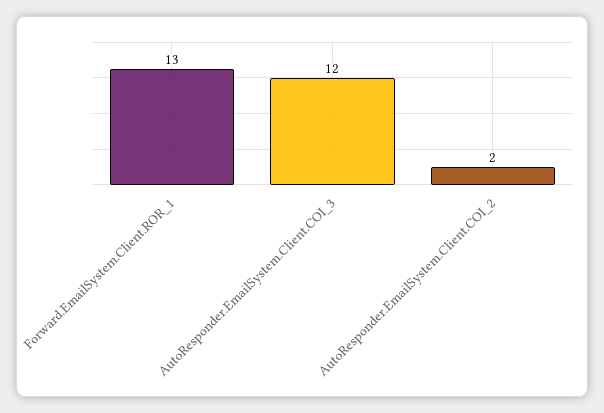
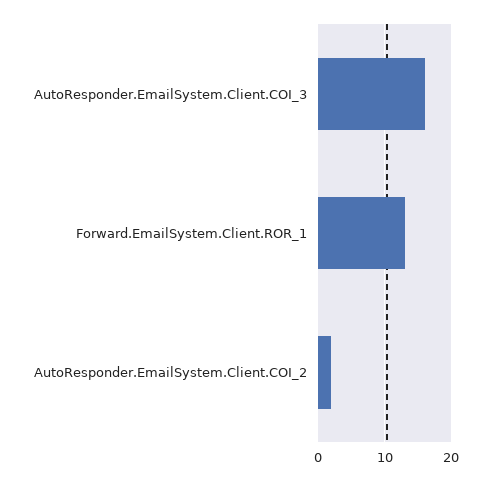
  {
    "Forward.EmailSystem.Client.ROR_1": 13,
-   "AutoResponder.EmailSystem.Client.COI_3": 12,
+   "AutoResponder.EmailSystem.Client.COI_3": 16,
    "AutoResponder.EmailSystem.Client.COI_2": 2
  }

